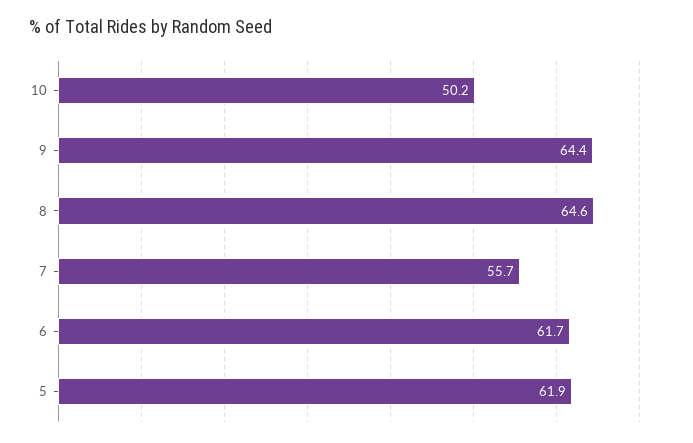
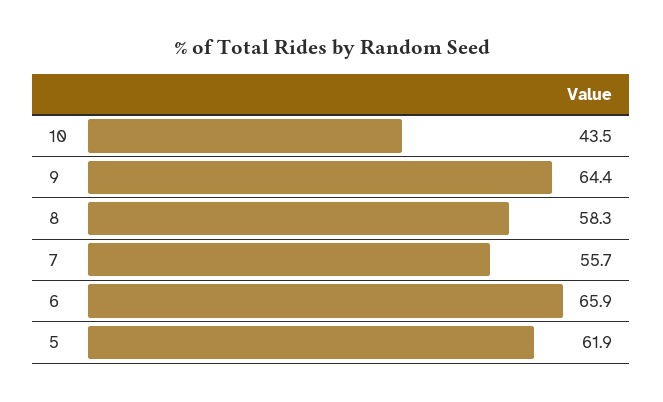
  {
-   "10": 50.2,
+   "10": 43.5,
    "9": 64.4,
-   "8": 64.6,
+   "8": 58.3,
    "7": 55.7,
-   "6": 61.7,
+   "6": 65.9,
    "5": 61.9
  }

